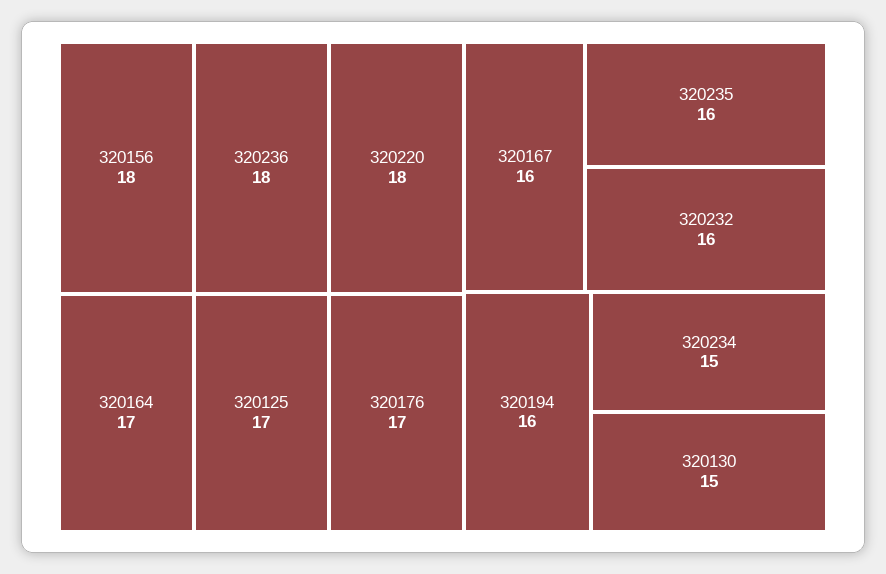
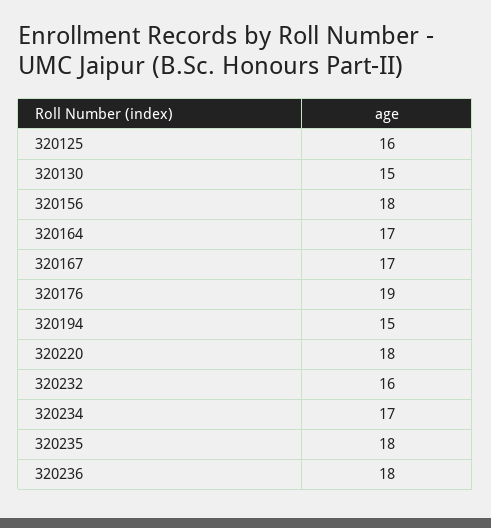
  {
    "320156": 18,
    "320236": 18,
    "320220": 18,
    "320164": 17,
-   "320125": 17,
+   "320125": 16,
-   "320176": 17,
+   "320176": 19,
-   "320167": 16,
+   "320167": 17,
-   "320235": 16,
+   "320235": 18,
    "320232": 16,
-   "320194": 16,
+   "320194": 15,
-   "320234": 15,
+   "320234": 17,
    "320130": 15
  }

